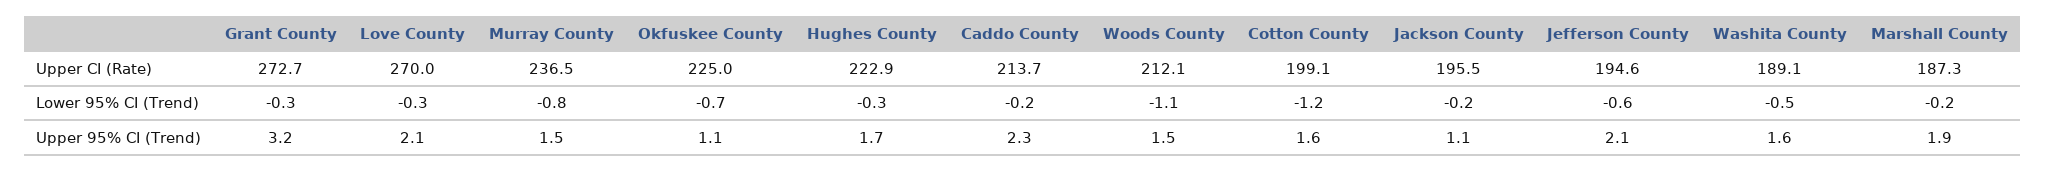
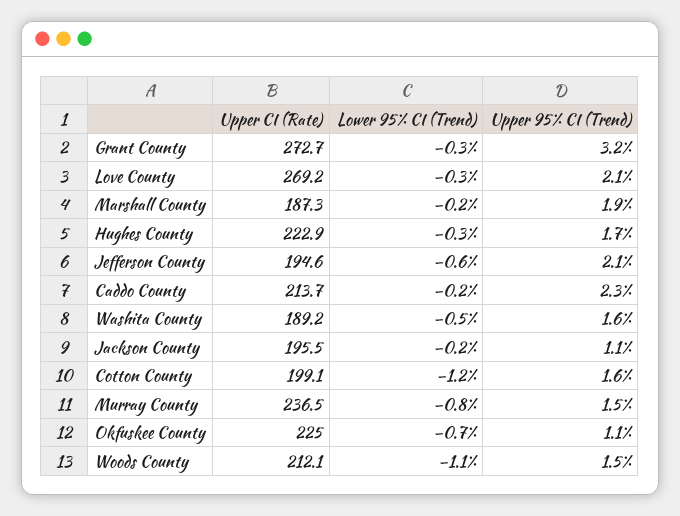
  {
    "Grant County": {
      "Upper CI (Rate)": 272.7,
      "Lower 95% CI (Trend)": -0.3,
      "Upper 95% CI (Trend)": 3.2
    },
    "Love County": {
-     "Upper CI (Rate)": 270,
+     "Upper CI (Rate)": 269.2,
      "Lower 95% CI (Trend)": -0.3,
      "Upper 95% CI (Trend)": 2.1
    },
    "Murray County": {
      "Upper CI (Rate)": 236.5,
      "Lower 95% CI (Trend)": -0.8,
      "Upper 95% CI (Trend)": 1.5
    },
    "Okfuskee County": {
      "Upper CI (Rate)": 225,
      "Lower 95% CI (Trend)": -0.7,
      "Upper 95% CI (Trend)": 1.1
    },
    "Hughes County": {
      "Upper CI (Rate)": 222.9,
      "Lower 95% CI (Trend)": -0.3,
      "Upper 95% CI (Trend)": 1.7
    },
    "Caddo County": {
      "Upper CI (Rate)": 213.7,
      "Lower 95% CI (Trend)": -0.2,
      "Upper 95% CI (Trend)": 2.3
    },
    "Woods County": {
      "Upper CI (Rate)": 212.1,
      "Lower 95% CI (Trend)": -1.1,
      "Upper 95% CI (Trend)": 1.5
    },
    "Cotton County": {
      "Upper CI (Rate)": 199.1,
      "Lower 95% CI (Trend)": -1.2,
      "Upper 95% CI (Trend)": 1.6
    },
    "Jackson County": {
      "Upper CI (Rate)": 195.5,
      "Lower 95% CI (Trend)": -0.2,
      "Upper 95% CI (Trend)": 1.1
    },
    "Jefferson County": {
      "Upper CI (Rate)": 194.6,
      "Lower 95% CI (Trend)": -0.6,
      "Upper 95% CI (Trend)": 2.1
    },
    "Washita County": {
-     "Upper CI (Rate)": 189.1,
+     "Upper CI (Rate)": 189.2,
      "Lower 95% CI (Trend)": -0.5,
      "Upper 95% CI (Trend)": 1.6
    },
    "Marshall County": {
      "Upper CI (Rate)": 187.3,
      "Lower 95% CI (Trend)": -0.2,
      "Upper 95% CI (Trend)": 1.9
    }
  }

